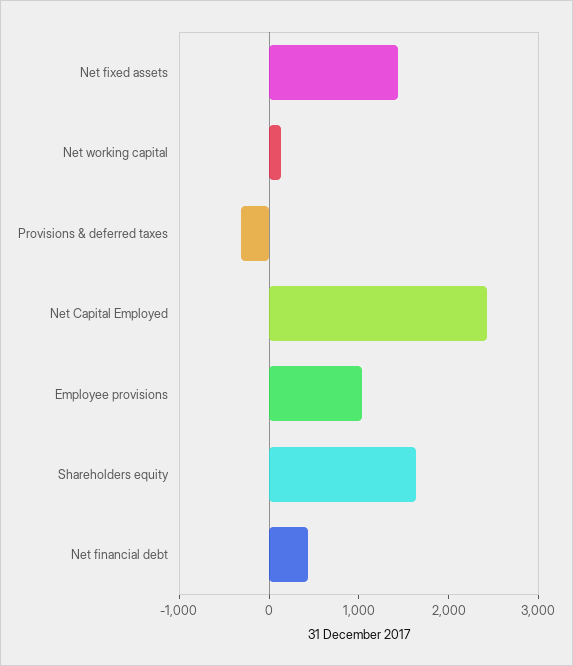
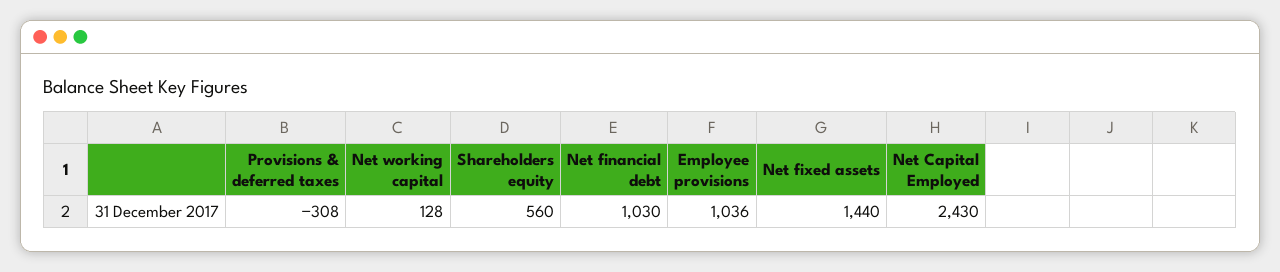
  {
    "Net fixed assets": 1440,
    "Net working capital": 128,
    "Provisions & deferred taxes": -308,
    "Net Capital Employed": 2430,
    "Employee provisions": 1036,
-   "Shareholders equity": 1600,
+   "Shareholders equity": 560,
-   "Net financial debt": 400
+   "Net financial debt": 1030
  }

